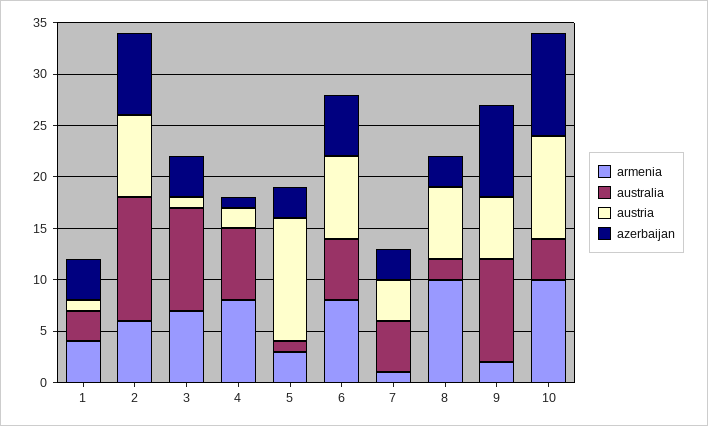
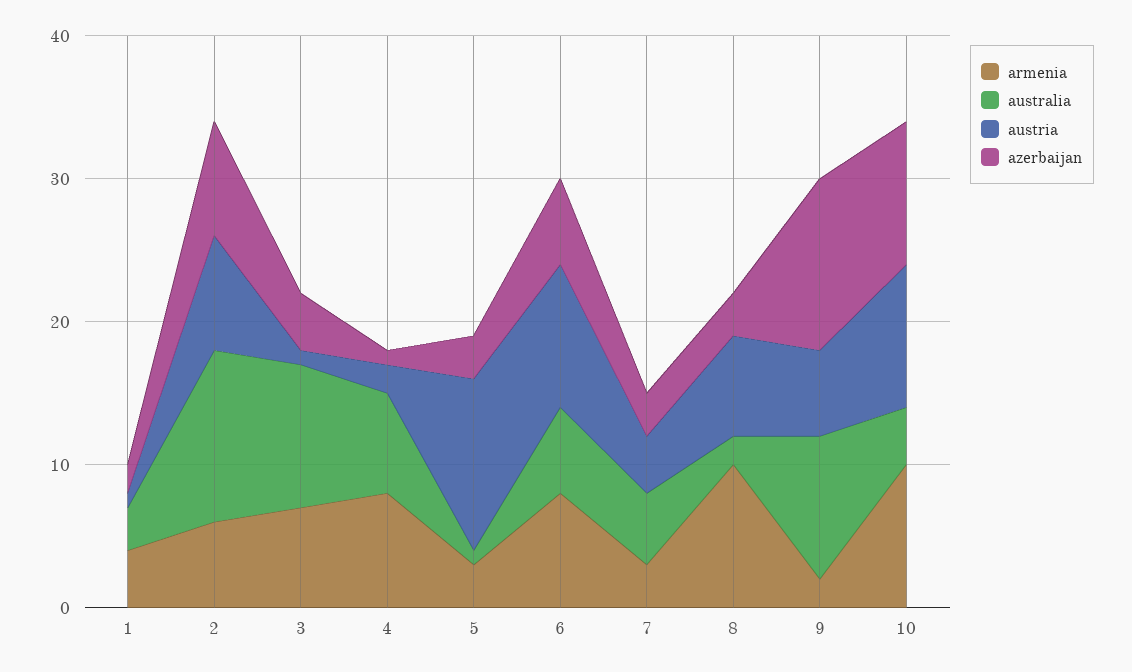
  {
    "armenia": {
      "1": 4,
      "2": 6,
      "3": 7,
      "4": 8,
      "5": 3,
      "6": 8,
-     "7": 1,
+     "7": 3,
      "8": 10,
      "9": 2,
      "10": 10
    },
    "australia": {
      "1": 3,
      "2": 12,
      "3": 10,
      "4": 7,
      "5": 1,
      "6": 6,
      "7": 5,
      "8": 2,
      "9": 10,
      "10": 4
    },
    "austria": {
      "1": 1,
      "2": 8,
      "3": 1,
      "4": 2,
      "5": 12,
-     "6": 8,
+     "6": 10,
      "7": 4,
      "8": 7,
      "9": 6,
      "10": 10
    },
    "azerbaijan": {
-     "1": 4,
+     "1": 2,
      "2": 8,
      "3": 4,
      "4": 1,
      "5": 3,
      "6": 6,
      "7": 3,
      "8": 3,
-     "9": 9,
+     "9": 12,
      "10": 10
    }
  }

